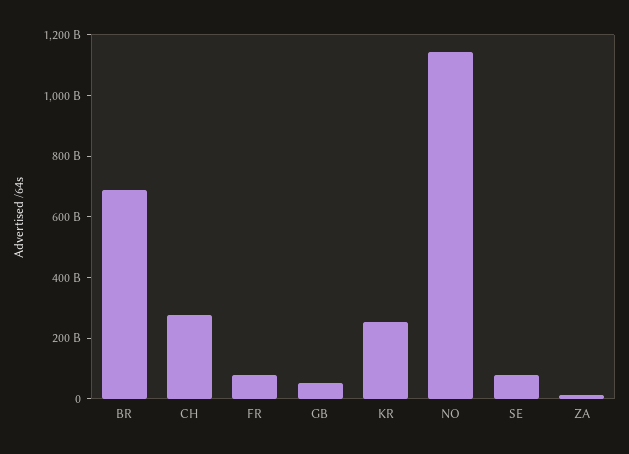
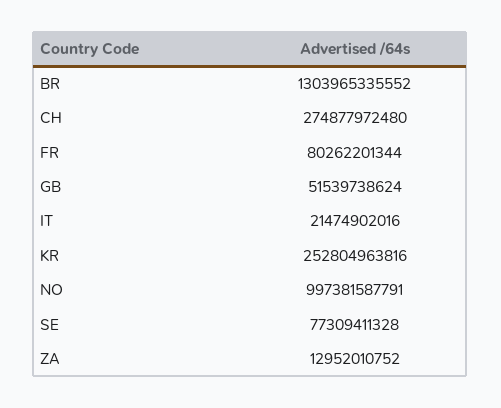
  {
-   "BR": 700000000000,
+   "BR": 1303965335552,
    "CH": 274877972480,
    "FR": 80262201344,
    "GB": 51539738624,
    "KR": 252804963816,
-   "NO": 1150000000000,
+   "NO": 997381587791,
    "SE": 77309411328,
-   "ZA": 12952010752
+   "ZA": 12952010752,
+   "IT": 21474902016
  }

